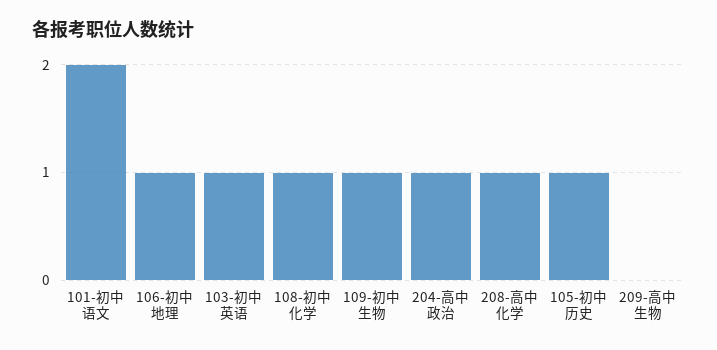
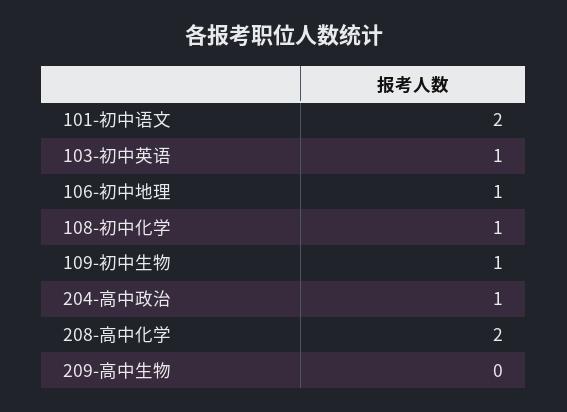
  {
    "101-初中语文": 2,
    "106-初中地理": 1,
    "103-初中英语": 1,
    "108-初中化学": 1,
    "109-初中生物": 1,
    "204-高中政治": 1,
-   "208-高中化学": 1,
+   "208-高中化学": 2,
-   "105-初中历史": 1,
    "209-高中生物": 0
  }

